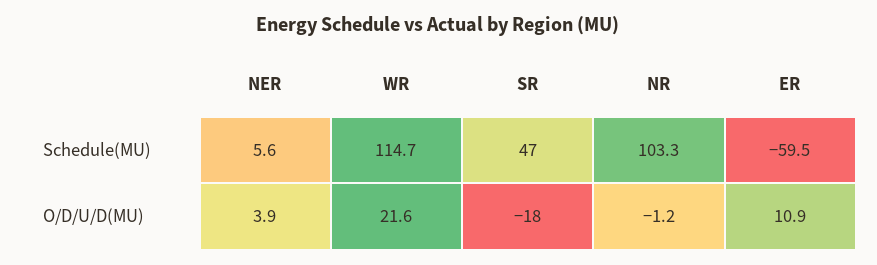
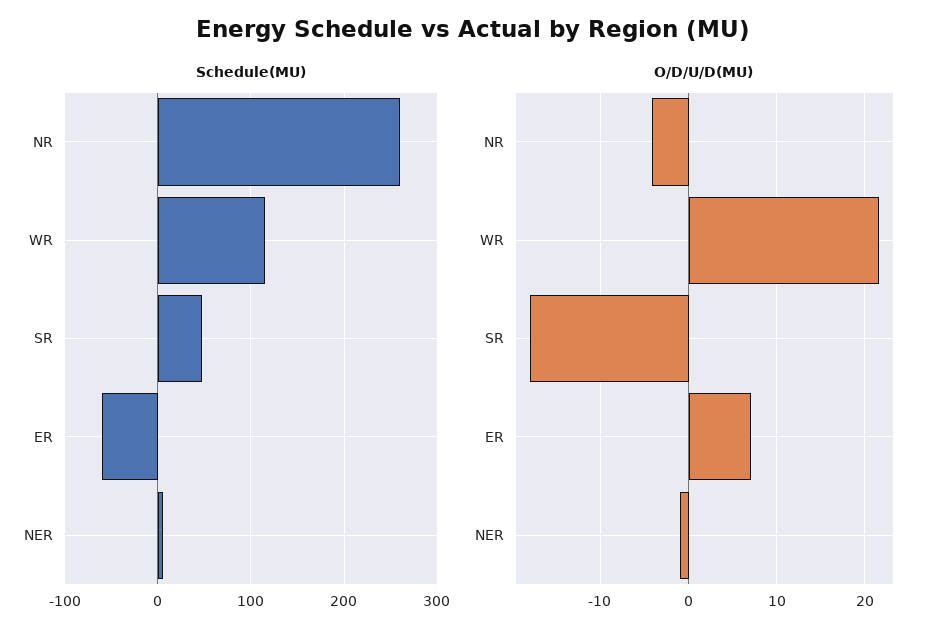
  {
    "Schedule(MU)": {
      "NER": 5.6,
      "WR": 114.7,
      "SR": 47,
-     "NR": 103.3,
+     "NR": 260,
      "ER": -59.5
    },
    "O/D/U/D(MU)": {
-     "NER": 3.9,
+     "NER": -1,
      "WR": 21.6,
      "SR": -18,
-     "NR": -1.2,
+     "NR": -4,
-     "ER": 10.9
+     "ER": 7
    }
  }

